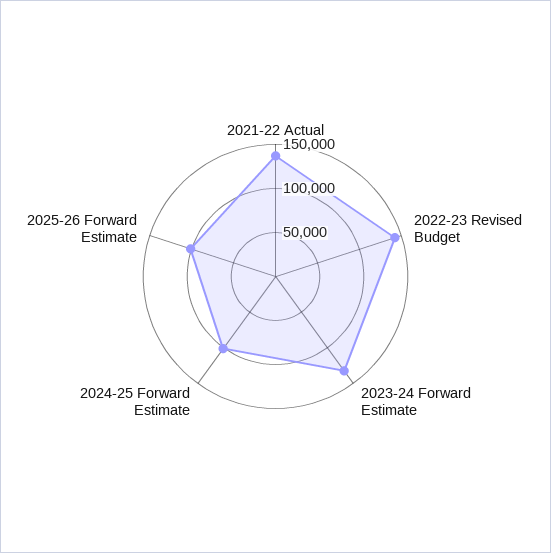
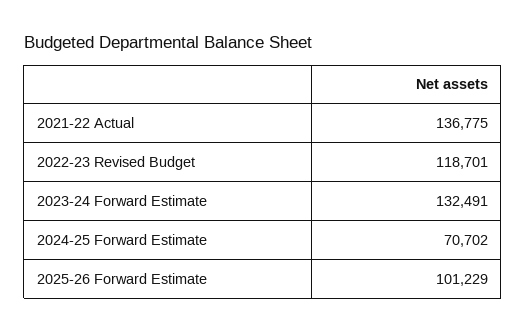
  {
    "2021-22 Actual": 136775,
-   "2022-23 Revised Budget": 140000,
+   "2022-23 Revised Budget": 118701,
    "2023-24 Forward Estimate": 132491,
-   "2024-25 Forward Estimate": 100000,
+   "2024-25 Forward Estimate": 70702,
    "2025-26 Forward Estimate": 101229
  }

